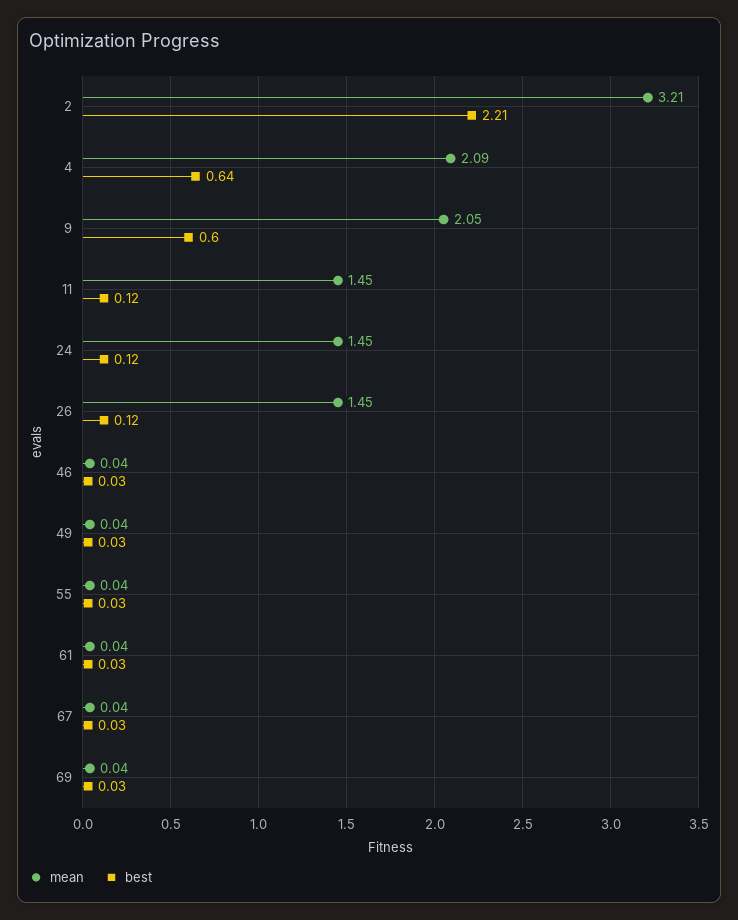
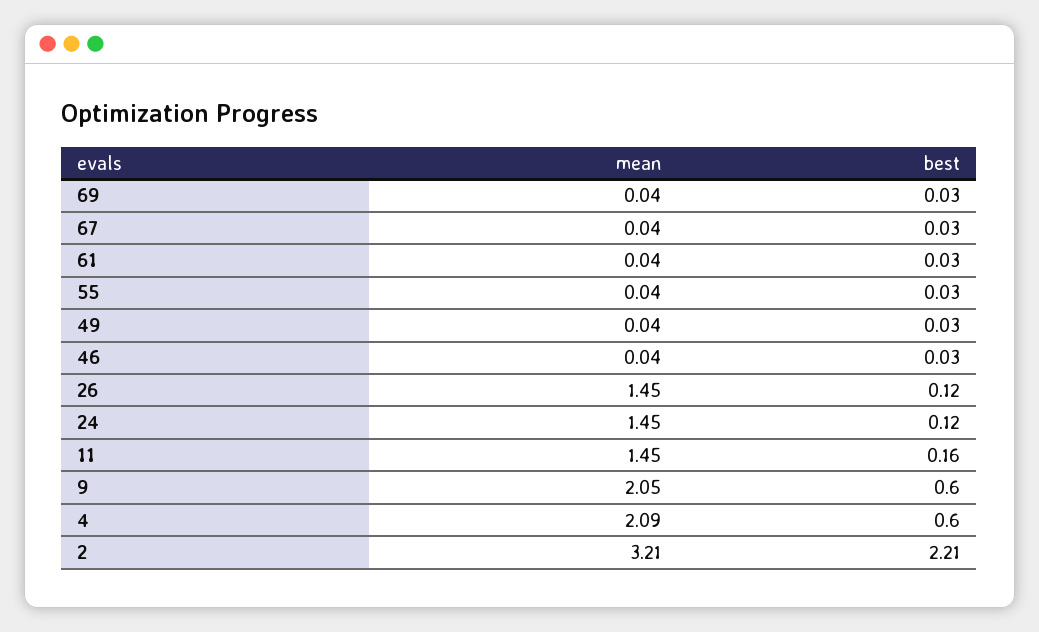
  {
    "mean": {
      "2": 3.21,
      "4": 2.09,
      "9": 2.05,
      "11": 1.45,
      "24": 1.45,
      "26": 1.45,
      "46": 0.04,
      "49": 0.04,
      "55": 0.04,
      "61": 0.04,
      "67": 0.04,
      "69": 0.04
    },
    "best": {
      "2": 2.21,
-     "4": 0.64,
+     "4": 0.6,
      "9": 0.6,
-     "11": 0.12,
+     "11": 0.16,
      "24": 0.12,
      "26": 0.12,
      "46": 0.03,
      "49": 0.03,
      "55": 0.03,
      "61": 0.03,
      "67": 0.03,
      "69": 0.03
    }
  }

